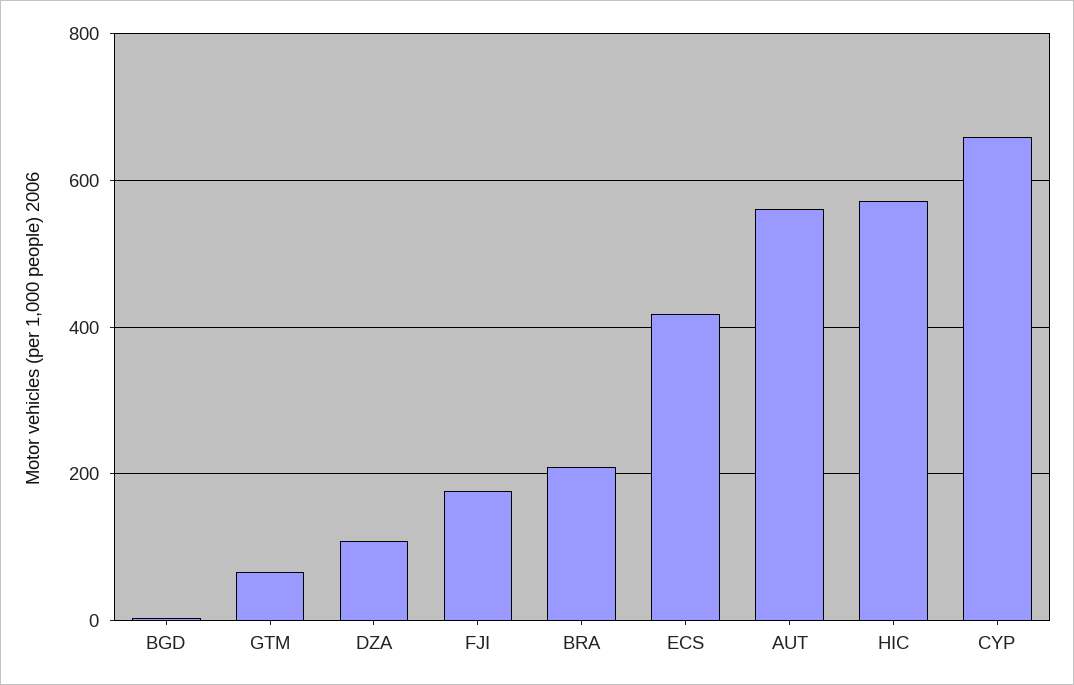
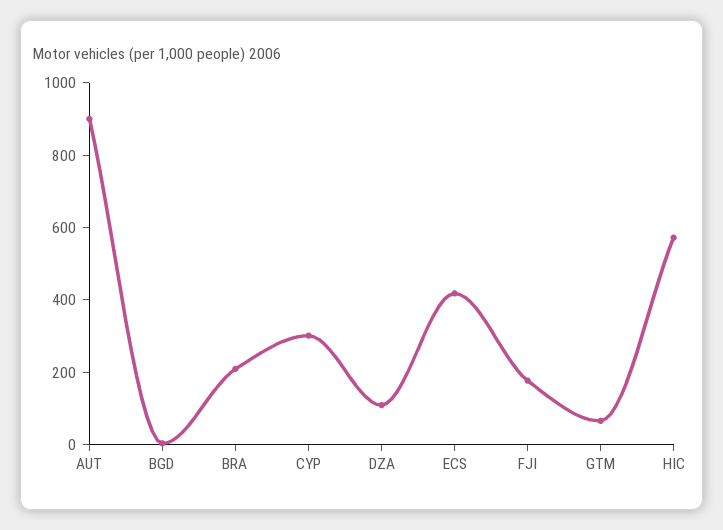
  {
    "BGD": 0,
    "GTM": 60,
    "DZA": 100,
    "FJI": 180,
    "BRA": 200,
    "ECS": 420,
-   "AUT": 560,
+   "AUT": 900,
    "HIC": 580,
-   "CYP": 660
+   "CYP": 300
  }

